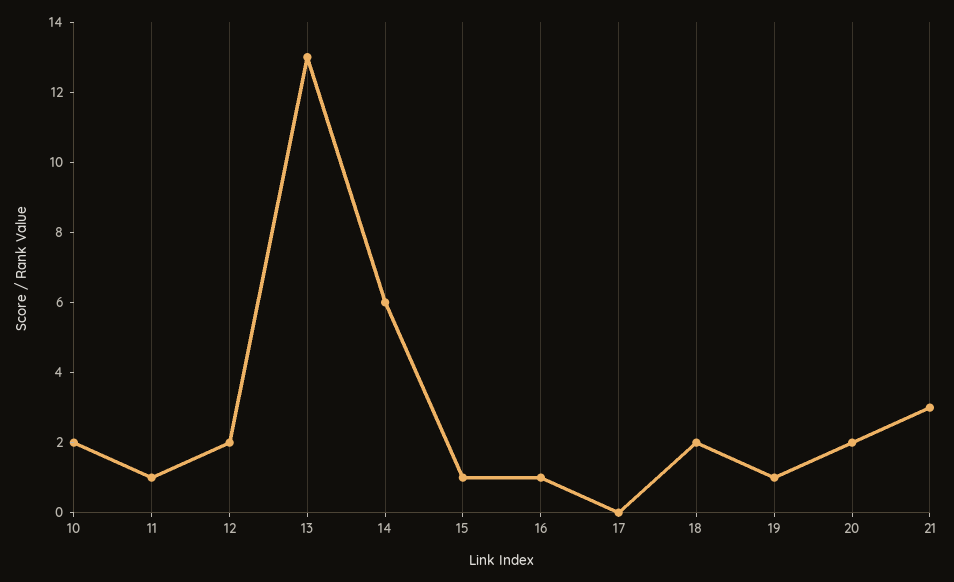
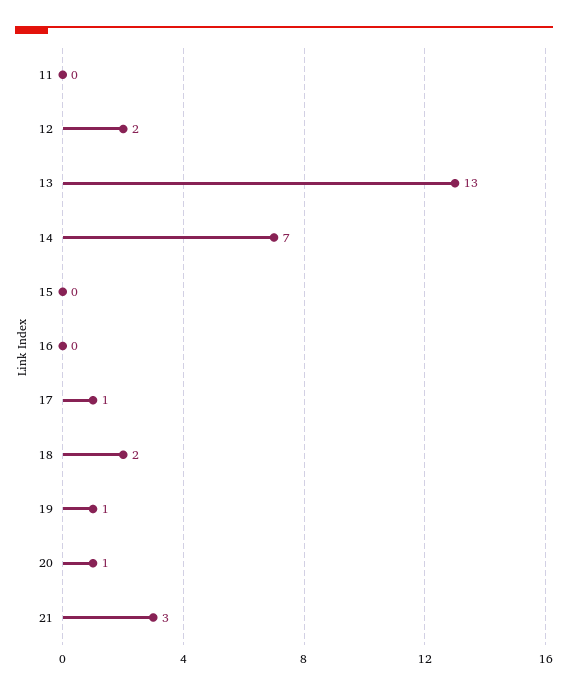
  {
-   "10": 2,
-   "11": 1,
+   "11": 0,
    "12": 2,
    "13": 13,
-   "14": 6,
+   "14": 7,
-   "15": 1,
+   "15": 0,
-   "16": 1,
+   "16": 0,
-   "17": 0,
+   "17": 1,
    "18": 2,
    "19": 1,
-   "20": 2,
+   "20": 1,
    "21": 3
  }

